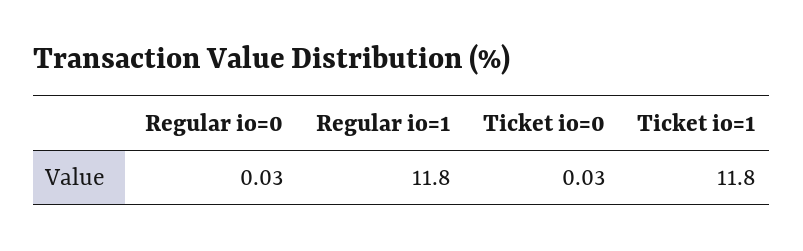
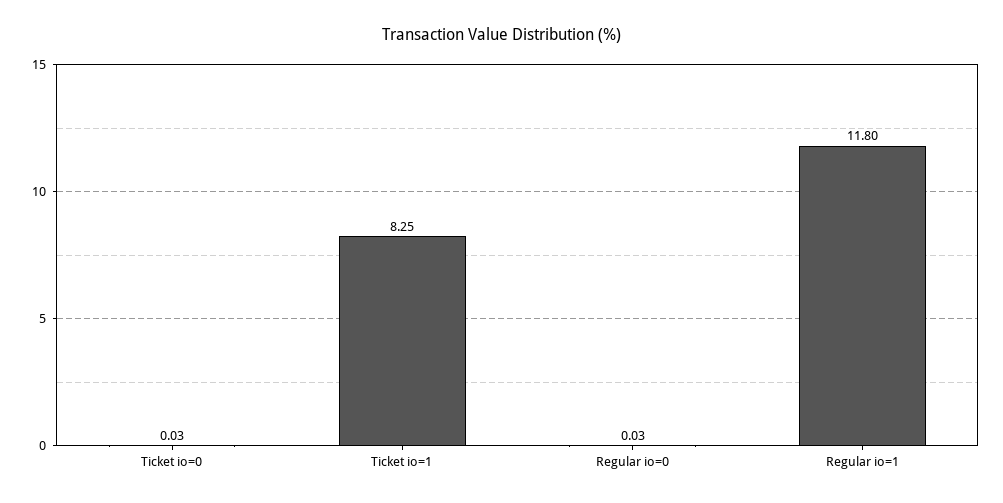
  {
    "Regular io=0": 0.03,
    "Regular io=1": 11.8,
    "Ticket io=0": 0.03,
-   "Ticket io=1": 11.8
+   "Ticket io=1": 8.25
  }

